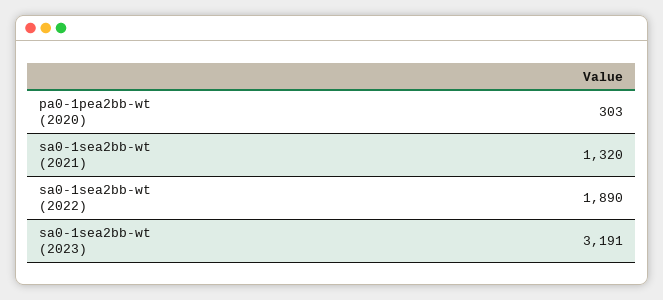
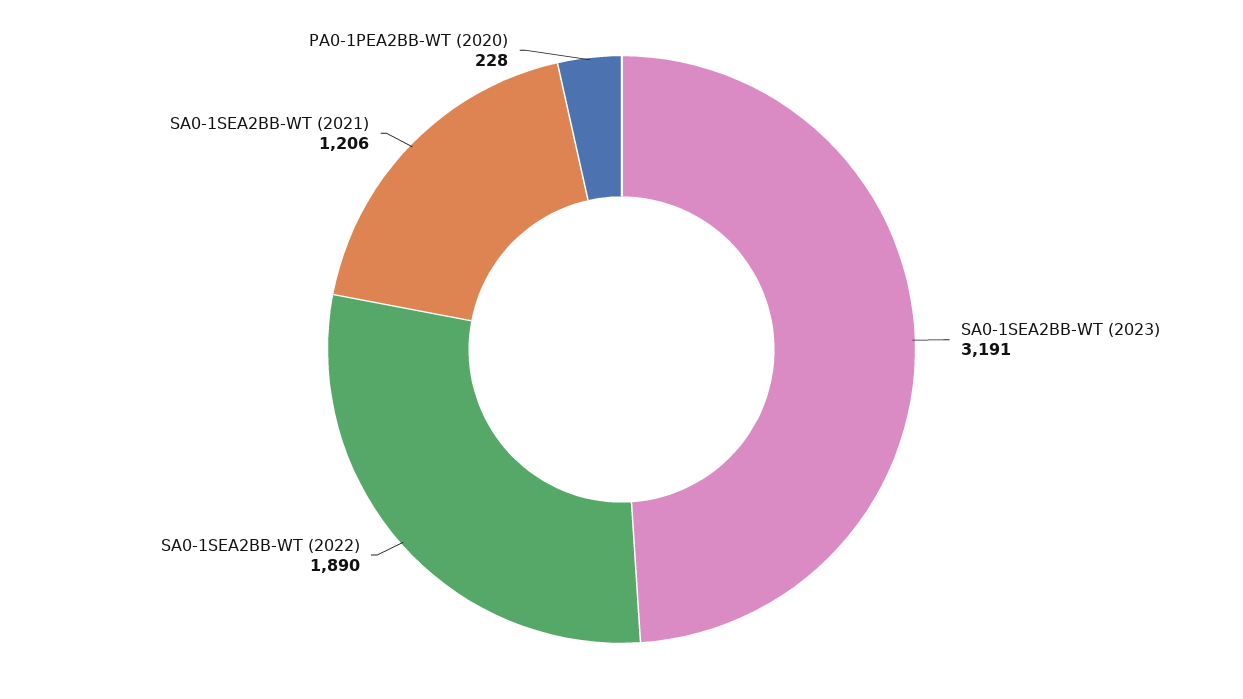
  {
-   "pa0-1pea2bb-wt (2020)": 303,
+   "pa0-1pea2bb-wt (2020)": 228,
-   "sa0-1sea2bb-wt (2021)": 1320,
+   "sa0-1sea2bb-wt (2021)": 1206,
    "sa0-1sea2bb-wt (2022)": 1890,
    "sa0-1sea2bb-wt (2023)": 3191
  }

